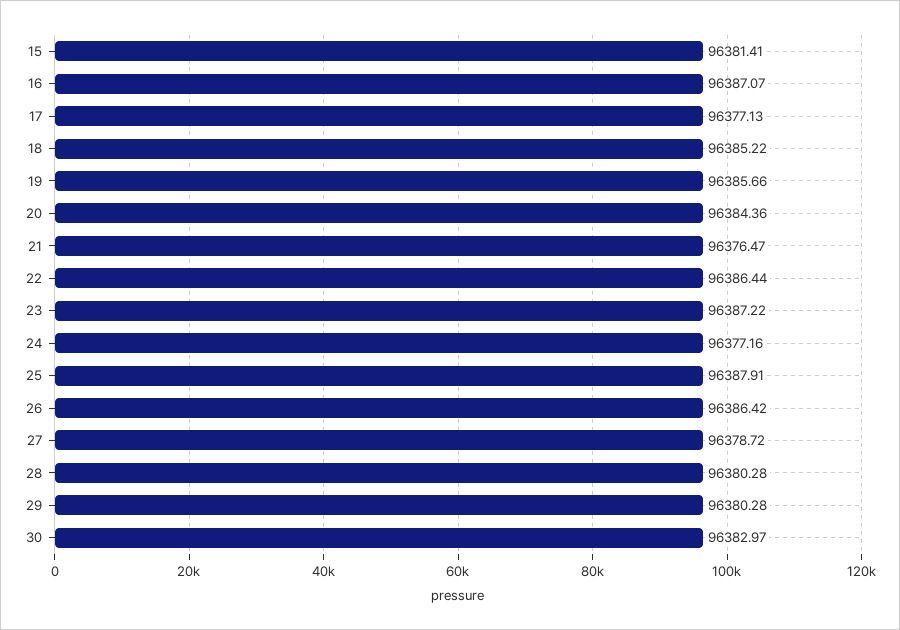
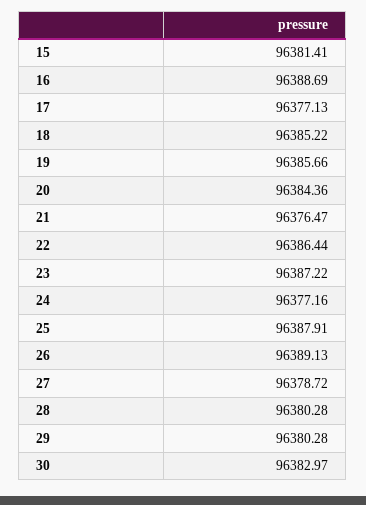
  {
    "15": 96381.41,
-   "16": 96387.07,
+   "16": 96388.69,
    "17": 96377.13,
    "18": 96385.22,
    "19": 96385.66,
    "20": 96384.36,
    "21": 96376.47,
    "22": 96386.44,
    "23": 96387.22,
    "24": 96377.16,
    "25": 96387.91,
-   "26": 96386.42,
+   "26": 96389.13,
    "27": 96378.72,
    "28": 96380.28,
    "29": 96380.28,
    "30": 96382.97
  }

